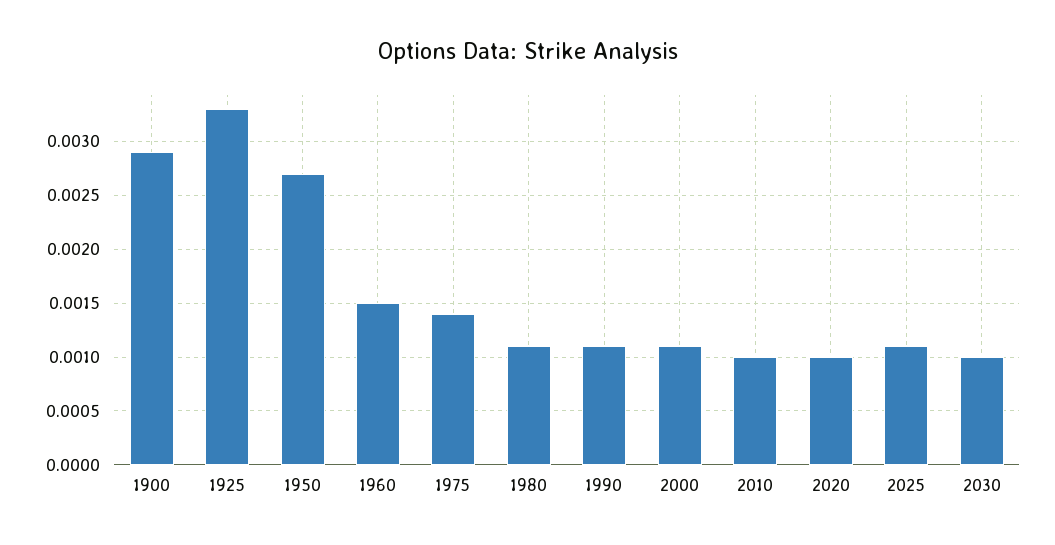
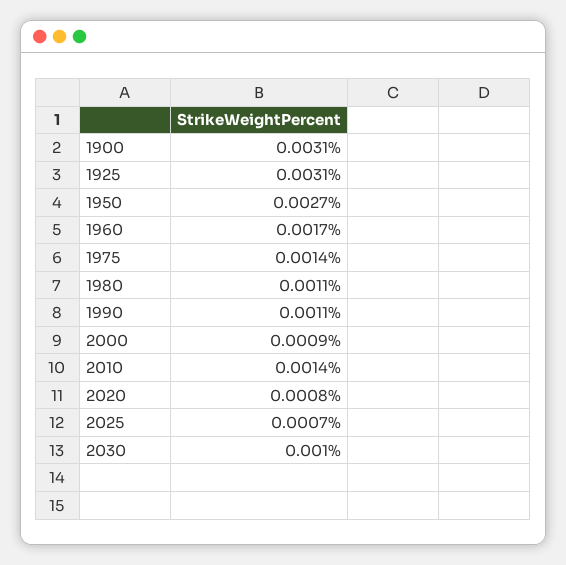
  {
-   "1900": 0.0029,
+   "1900": 0.0031,
-   "1925": 0.0033,
+   "1925": 0.0031,
    "1950": 0.0027,
-   "1960": 0.0015,
+   "1960": 0.0017,
    "1975": 0.0014,
    "1980": 0.0011,
    "1990": 0.0011,
-   "2000": 0.0011,
+   "2000": 0.0009,
-   "2010": 0.001,
+   "2010": 0.0014,
-   "2020": 0.001,
+   "2020": 0.0008,
-   "2025": 0.0011,
+   "2025": 0.0007,
    "2030": 0.001
  }

